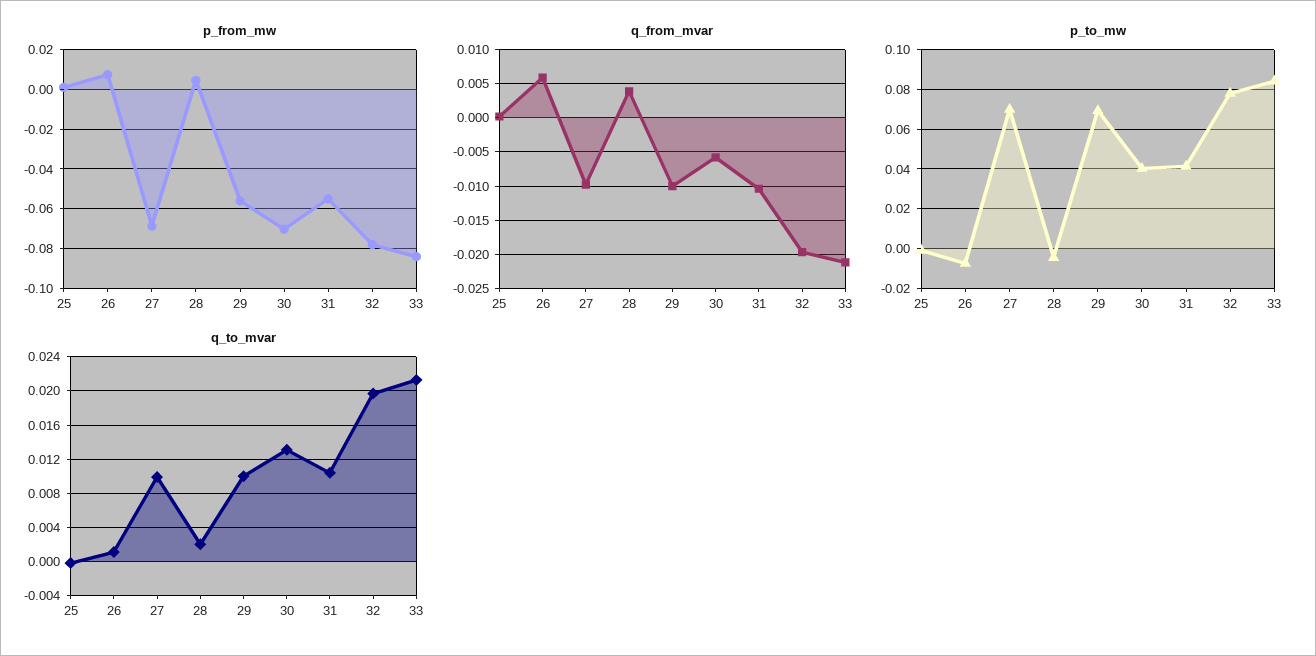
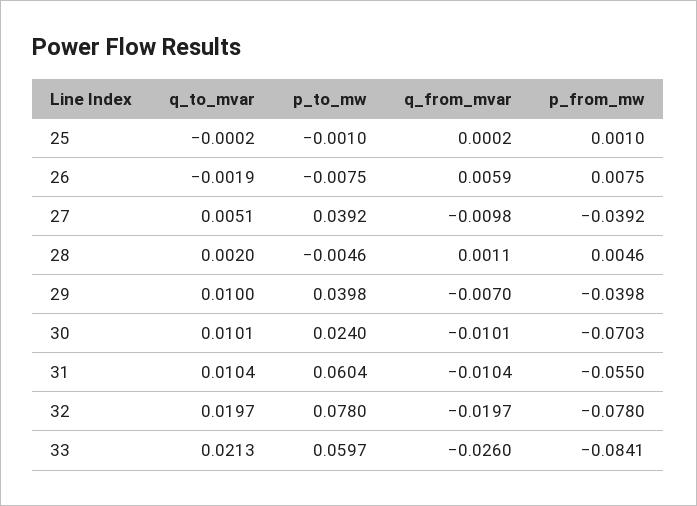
  {
    "p_from_mw": {
      "25": 0.001,
      "26": 0.0075,
-     "27": -0.07,
+     "27": -0.0392,
      "28": 0.0046,
-     "29": -0.055,
+     "29": -0.0398,
      "30": -0.0703,
      "31": -0.055,
      "32": -0.078,
      "33": -0.0841
    },
    "q_from_mvar": {
      "25": 0.0002,
      "26": 0.0059,
      "27": -0.0098,
-     "28": 0.004,
+     "28": 0.0011,
-     "29": -0.01,
+     "29": -0.007,
-     "30": -0.006,
+     "30": -0.0101,
      "31": -0.0104,
      "32": -0.0197,
-     "33": -0.021
+     "33": -0.026
    },
    "p_to_mw": {
      "25": -0.001,
      "26": -0.0075,
-     "27": 0.07,
+     "27": 0.0392,
      "28": -0.0046,
-     "29": 0.07,
+     "29": 0.0398,
-     "30": 0.04,
+     "30": 0.024,
-     "31": 0.04,
+     "31": 0.0604,
      "32": 0.078,
-     "33": 0.085
+     "33": 0.0597
    },
    "q_to_mvar": {
      "25": -0.0002,
-     "26": 0.001,
+     "26": -0.0019,
-     "27": 0.01,
+     "27": 0.0051,
      "28": 0.002,
      "29": 0.01,
-     "30": 0.013,
+     "30": 0.0101,
      "31": 0.0104,
      "32": 0.0197,
      "33": 0.0213
    }
  }

